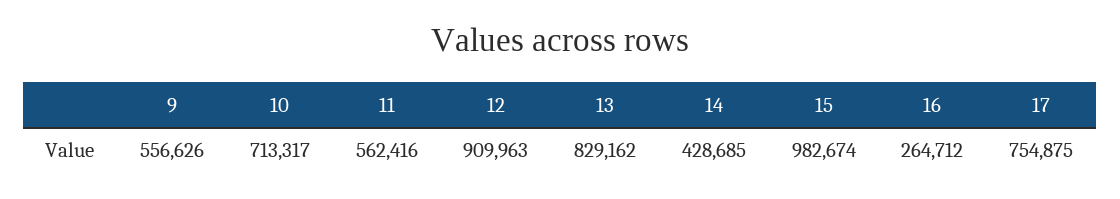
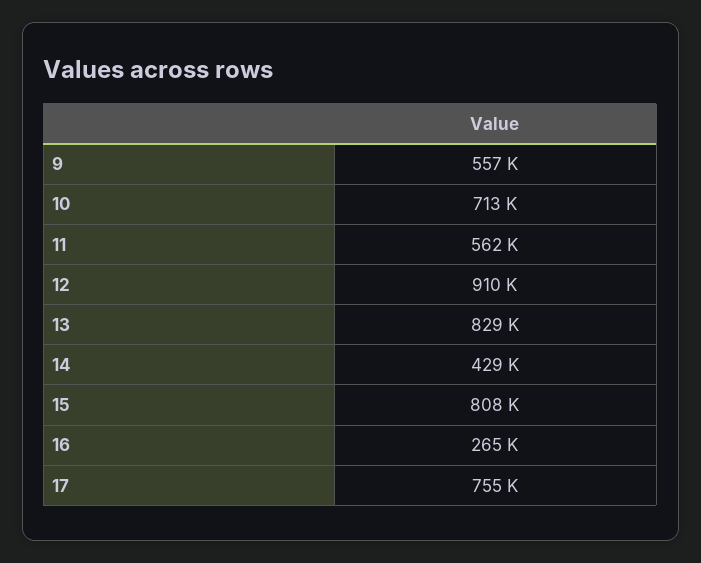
  {
    "9": 556626,
    "10": 713317,
    "11": 562416,
    "12": 909963,
    "13": 829162,
    "14": 428685,
-   "15": 982674,
+   "15": 808000,
    "16": 264712,
    "17": 754875
  }

